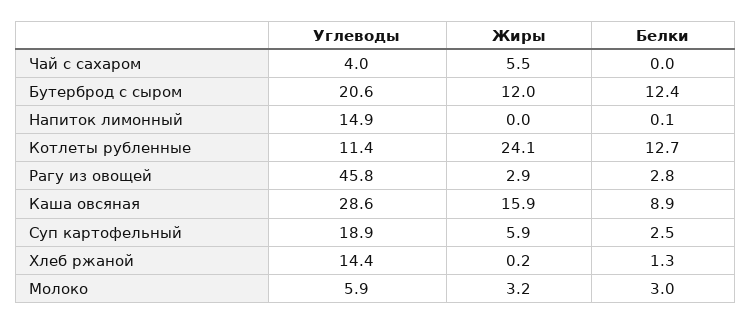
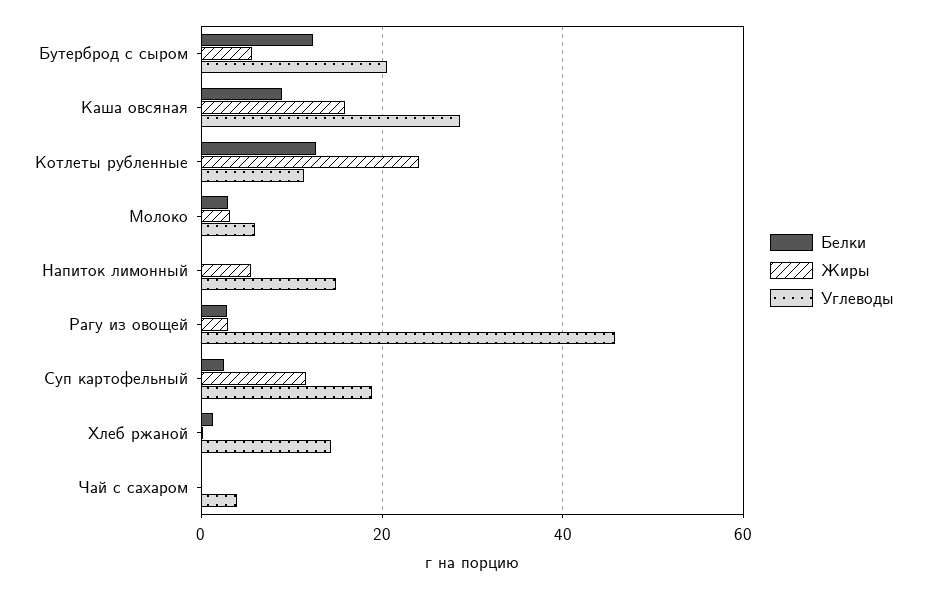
  {
    "Углеводы": {
      "Чай с сахаром": 4,
      "Бутерброд с сыром": 20.6,
      "Напиток лимонный": 14.9,
      "Котлеты рубленные": 11.4,
      "Рагу из овощей": 45.8,
      "Каша овсяная": 28.6,
      "Суп картофельный": 18.9,
      "Хлеб ржаной": 14.4,
      "Молоко": 5.9
    },
    "Жиры": {
-     "Чай с сахаром": 5.5,
+     "Чай с сахаром": 0,
-     "Бутерброд с сыром": 12,
+     "Бутерброд с сыром": 6,
-     "Напиток лимонный": 0,
+     "Напиток лимонный": 6,
      "Котлеты рубленные": 24.1,
      "Рагу из овощей": 2.9,
      "Каша овсяная": 15.9,
-     "Суп картофельный": 5.9,
+     "Суп картофельный": 12,
      "Хлеб ржаной": 0.2,
      "Молоко": 3.2
    },
    "Белки": {
      "Чай с сахаром": 0,
      "Бутерброд с сыром": 12.4,
      "Напиток лимонный": 0.1,
      "Котлеты рубленные": 12.7,
      "Рагу из овощей": 2.8,
      "Каша овсяная": 8.9,
      "Суп картофельный": 2.5,
      "Хлеб ржаной": 1.3,
      "Молоко": 3
    }
  }

